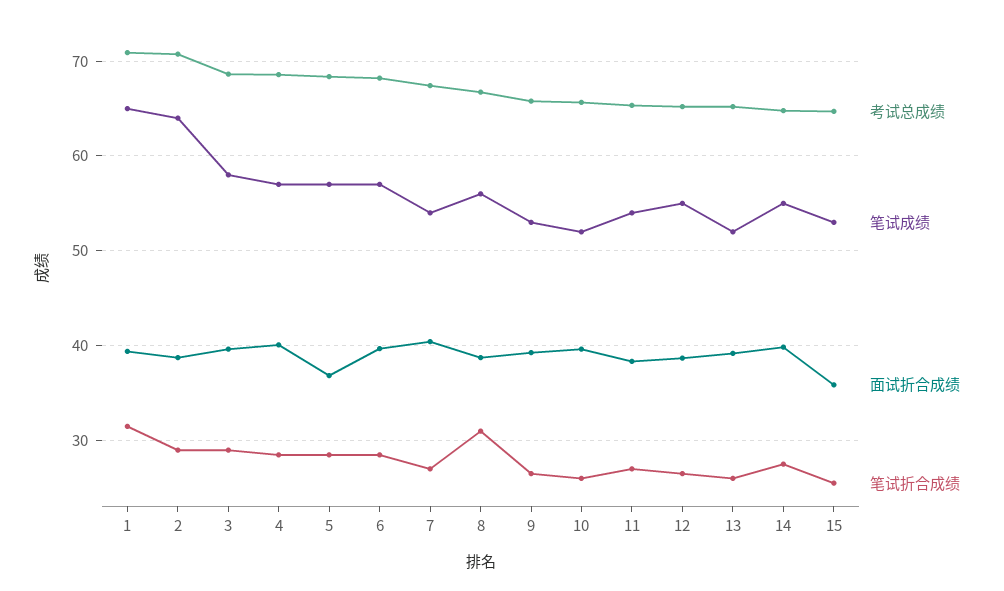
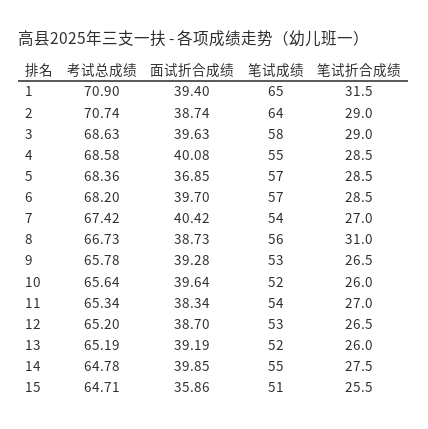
  {
    "考试总成绩": {
      "1": 70.9,
      "2": 70.74,
      "3": 68.63,
      "4": 68.58,
      "5": 68.36,
      "6": 68.2,
      "7": 67.42,
      "8": 66.73,
      "9": 65.78,
      "10": 65.64,
      "11": 65.34,
      "12": 65.2,
      "13": 65.19,
      "14": 64.78,
      "15": 64.71
    },
    "笔试成绩": {
      "1": 65,
      "2": 64,
      "3": 58,
-     "4": 57,
+     "4": 55,
      "5": 57,
      "6": 57,
      "7": 54,
      "8": 56,
      "9": 53,
      "10": 52,
      "11": 54,
-     "12": 55,
+     "12": 53,
      "13": 52,
      "14": 55,
-     "15": 53
+     "15": 51
    },
    "面试折合成绩": {
      "1": 39.4,
      "2": 38.74,
      "3": 39.63,
      "4": 40.08,
      "5": 36.85,
      "6": 39.7,
      "7": 40.42,
      "8": 38.73,
      "9": 39.28,
      "10": 39.64,
      "11": 38.34,
      "12": 38.7,
      "13": 39.19,
      "14": 39.85,
      "15": 35.86
    },
    "笔试折合成绩": {
      "1": 31.5,
      "2": 29,
      "3": 29,
      "4": 28.5,
      "5": 28.5,
      "6": 28.5,
      "7": 27,
      "8": 31,
      "9": 26.5,
      "10": 26,
      "11": 27,
      "12": 26.5,
      "13": 26,
      "14": 27.5,
      "15": 25.5
    }
  }

